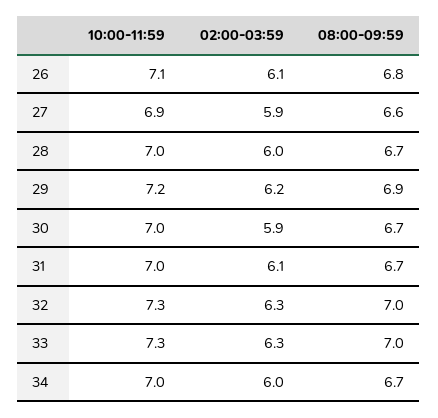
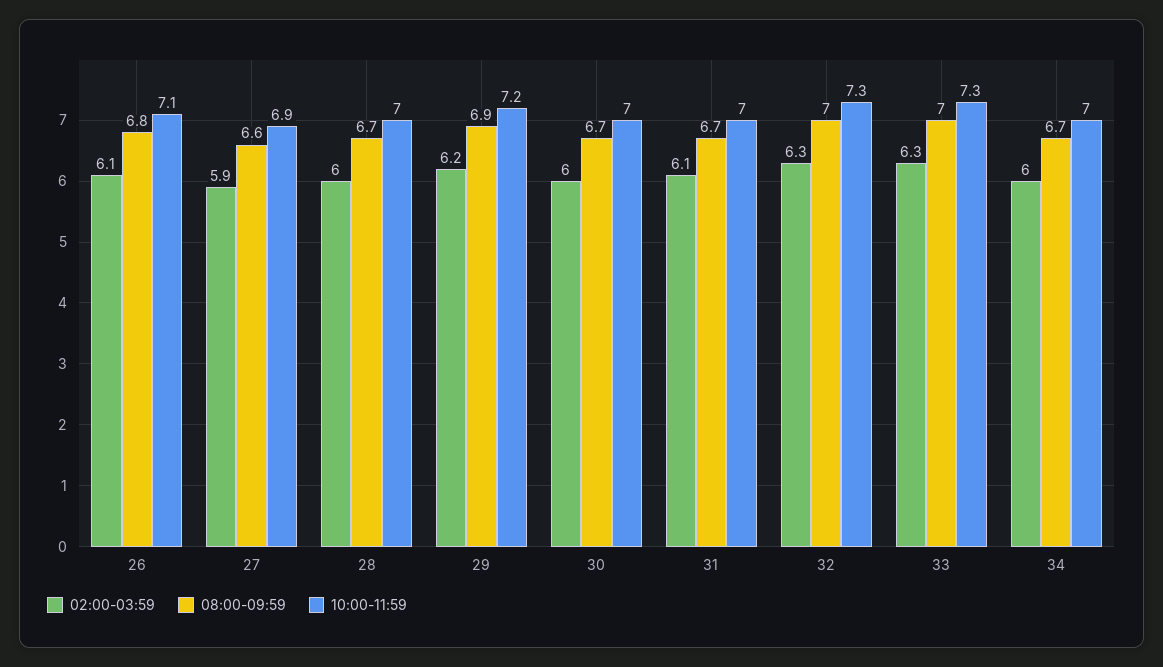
  {
    "10:00-11:59": {
      "26": 7.1,
      "27": 6.9,
      "28": 7,
      "29": 7.2,
      "30": 7,
      "31": 7,
      "32": 7.3,
      "33": 7.3,
      "34": 7
    },
    "02:00-03:59": {
      "26": 6.1,
      "27": 5.9,
      "28": 6,
      "29": 6.2,
-     "30": 5.9,
+     "30": 6,
      "31": 6.1,
      "32": 6.3,
      "33": 6.3,
      "34": 6
    },
    "08:00-09:59": {
      "26": 6.8,
      "27": 6.6,
      "28": 6.7,
      "29": 6.9,
      "30": 6.7,
      "31": 6.7,
      "32": 7,
      "33": 7,
      "34": 6.7
    }
  }

